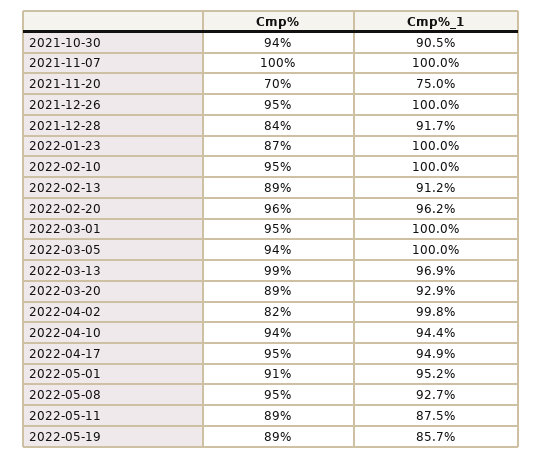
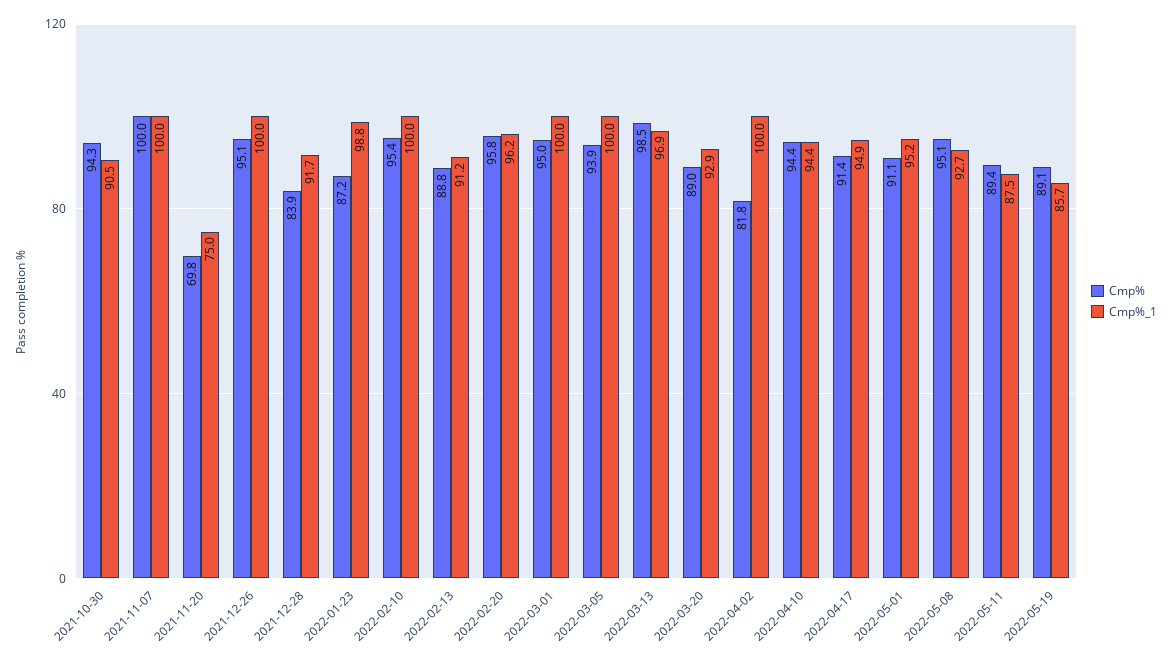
  {
    "Cmp%": {
      "2021-10-30": 94.3,
      "2021-11-07": 100,
      "2021-11-20": 69.8,
      "2021-12-26": 95.1,
      "2021-12-28": 83.9,
      "2022-01-23": 87.2,
      "2022-02-10": 95.4,
      "2022-02-13": 88.8,
      "2022-02-20": 95.8,
      "2022-03-01": 95,
      "2022-03-05": 93.9,
      "2022-03-13": 98.5,
      "2022-03-20": 89,
      "2022-04-02": 81.8,
      "2022-04-10": 94.4,
-     "2022-04-17": 95,
+     "2022-04-17": 91.4,
      "2022-05-01": 91.1,
      "2022-05-08": 95.1,
      "2022-05-11": 89.4,
      "2022-05-19": 89.1
    },
    "Cmp%_1": {
      "2021-10-30": 90.5,
      "2021-11-07": 100,
      "2021-11-20": 75,
      "2021-12-26": 100,
      "2021-12-28": 91.7,
-     "2022-01-23": 100,
+     "2022-01-23": 98.8,
      "2022-02-10": 100,
      "2022-02-13": 91.2,
      "2022-02-20": 96.2,
      "2022-03-01": 100,
      "2022-03-05": 100,
      "2022-03-13": 96.9,
      "2022-03-20": 92.9,
-     "2022-04-02": 99.8,
+     "2022-04-02": 100,
      "2022-04-10": 94.4,
      "2022-04-17": 94.9,
      "2022-05-01": 95.2,
      "2022-05-08": 92.7,
      "2022-05-11": 87.5,
      "2022-05-19": 85.7
    }
  }

